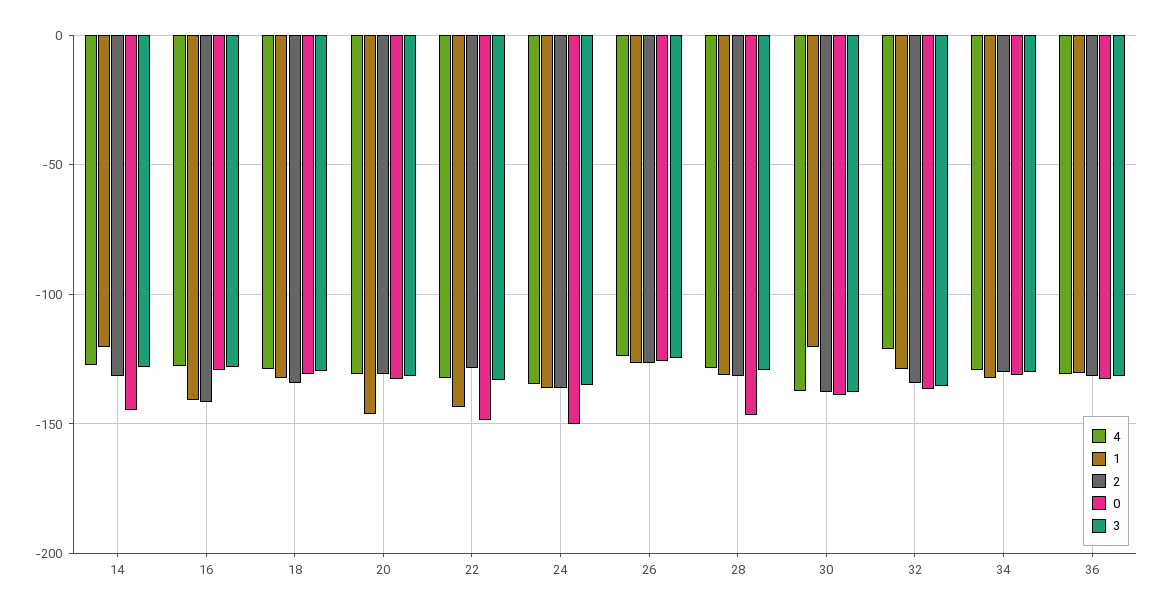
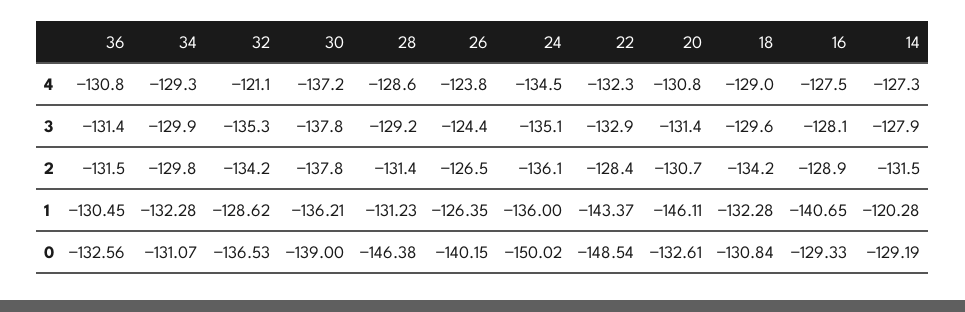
  {
    "4": {
      "14": -127.3,
      "16": -127.5,
      "18": -129,
      "20": -130.8,
      "22": -132.3,
      "24": -134.5,
      "26": -123.8,
      "28": -128.6,
      "30": -137.2,
      "32": -121.1,
      "34": -129.3,
      "36": -130.8
    },
    "1": {
      "14": -120.28,
      "16": -140.65,
      "18": -132.28,
      "20": -146.11,
      "22": -143.37,
      "24": -136,
      "26": -126.35,
      "28": -131.23,
-     "30": -120,
+     "30": -136.21,
      "32": -128.62,
      "34": -132.28,
      "36": -130.45
    },
    "2": {
      "14": -131.5,
-     "16": -140,
+     "16": -128.9,
      "18": -134.2,
      "20": -130.7,
      "22": -128.4,
      "24": -136.1,
      "26": -126.5,
      "28": -131.4,
      "30": -137.8,
      "32": -134.2,
      "34": -129.8,
      "36": -131.5
    },
    "0": {
-     "14": -145,
+     "14": -129.19,
      "16": -129.33,
      "18": -130.84,
      "20": -132.61,
      "22": -148.54,
      "24": -150.02,
-     "26": -125,
+     "26": -140.15,
      "28": -146.38,
      "30": -139,
      "32": -136.53,
      "34": -131.07,
      "36": -132.56
    },
    "3": {
      "14": -127.9,
      "16": -128.1,
      "18": -129.6,
      "20": -131.4,
      "22": -132.9,
      "24": -135.1,
      "26": -124.4,
      "28": -129.2,
      "30": -137.8,
      "32": -135.3,
      "34": -129.9,
      "36": -131.4
    }
  }

